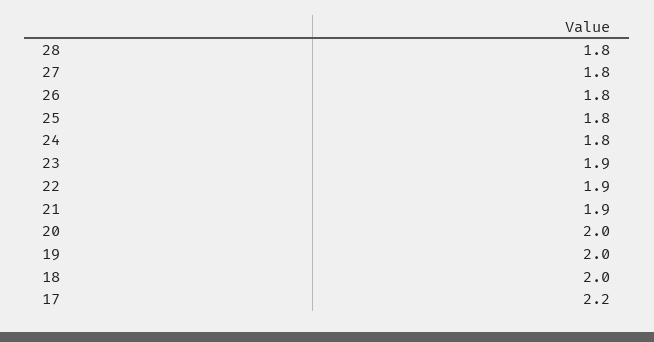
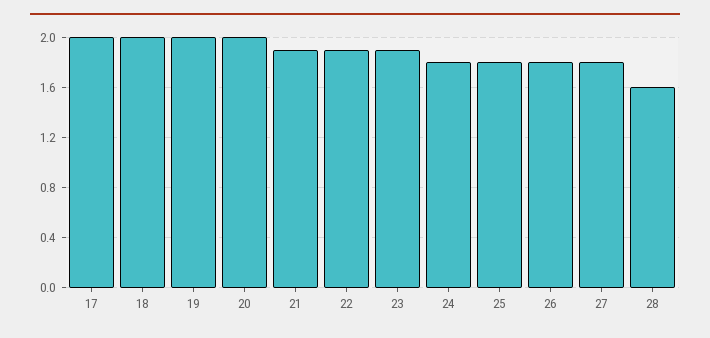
  {
-   "28": 1.8,
+   "28": 1.6,
    "27": 1.8,
    "26": 1.8,
    "25": 1.8,
    "24": 1.8,
    "23": 1.9,
    "22": 1.9,
    "21": 1.9,
    "20": 2,
    "19": 2,
    "18": 2,
-   "17": 2.2
+   "17": 2
  }

